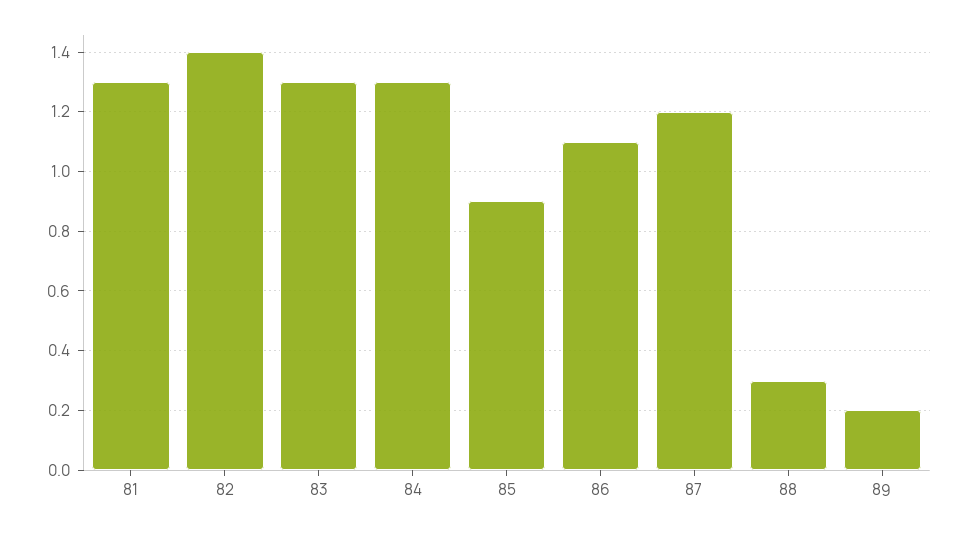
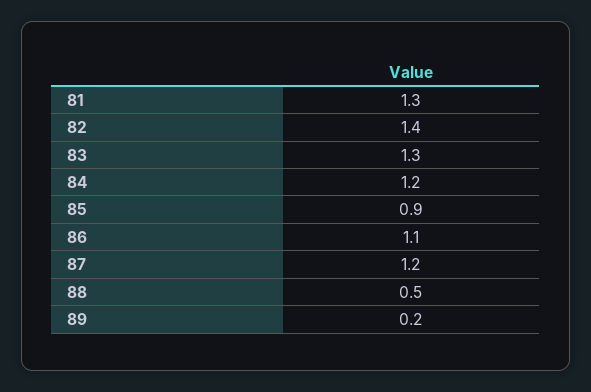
  {
    "81": 1.3,
    "82": 1.4,
    "83": 1.3,
-   "84": 1.3,
+   "84": 1.2,
    "85": 0.9,
    "86": 1.1,
    "87": 1.2,
-   "88": 0.3,
+   "88": 0.5,
    "89": 0.2
  }

